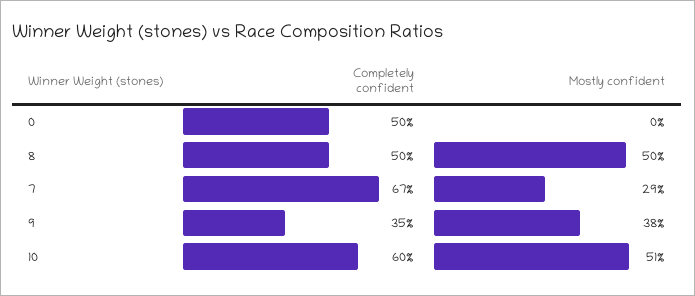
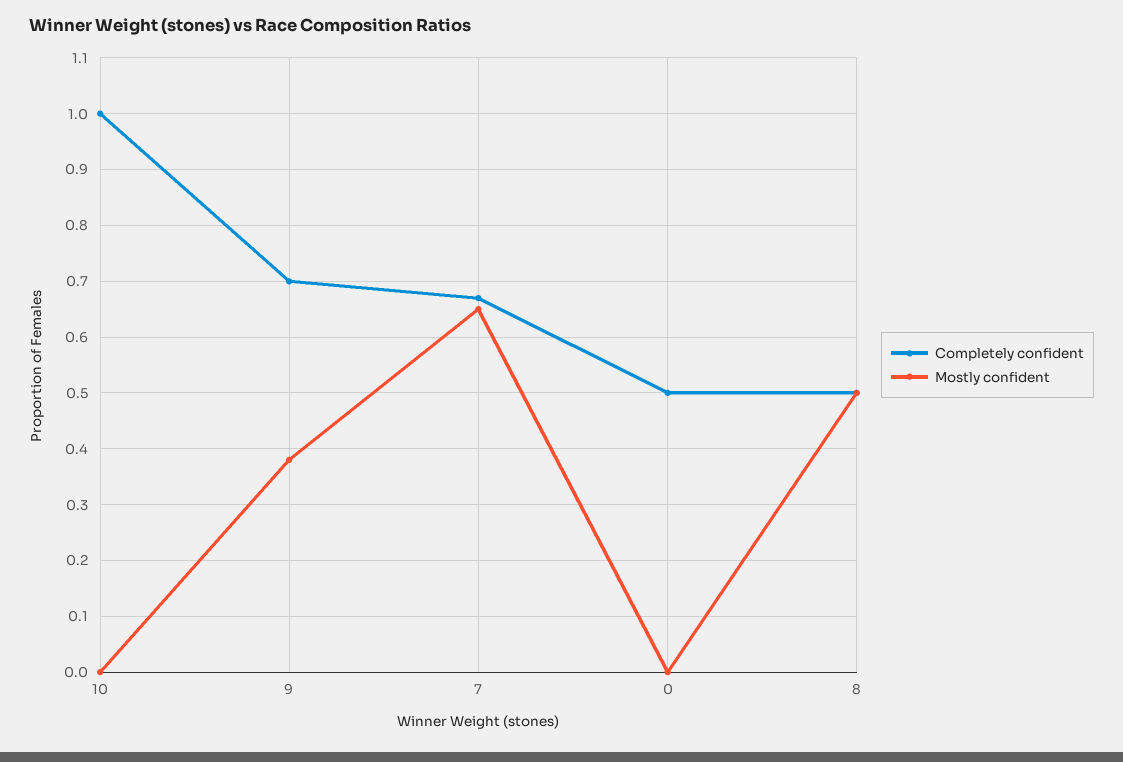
  {
    "Completely confident": {
      "0": 0.5,
      "8": 0.5,
      "7": 0.67,
-     "9": 0.35,
+     "9": 0.7,
-     "10": 0.6
+     "10": 1
    },
    "Mostly confident": {
      "0": 0,
      "8": 0.5,
-     "7": 0.29,
+     "7": 0.65,
      "9": 0.38,
-     "10": 0.51
+     "10": 0
    }
  }

